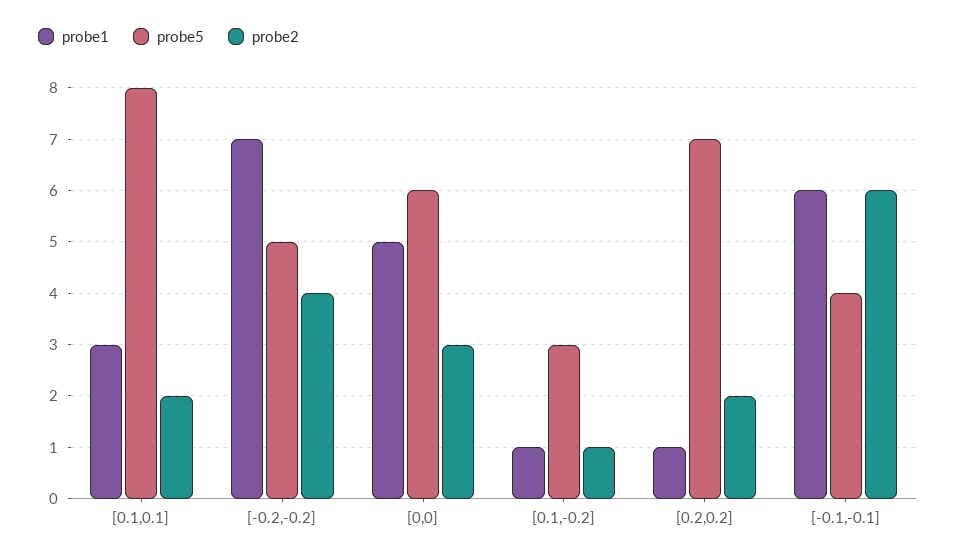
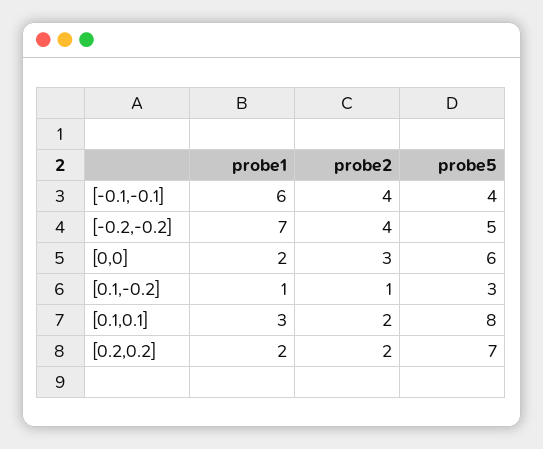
  {
    "probe1": {
      "[0.1,0.1]": 3,
      "[-0.2,-0.2]": 7,
-     "[0,0]": 5,
+     "[0,0]": 2,
      "[0.1,-0.2]": 1,
-     "[0.2,0.2]": 1,
+     "[0.2,0.2]": 2,
      "[-0.1,-0.1]": 6
    },
    "probe5": {
      "[0.1,0.1]": 8,
      "[-0.2,-0.2]": 5,
      "[0,0]": 6,
      "[0.1,-0.2]": 3,
      "[0.2,0.2]": 7,
      "[-0.1,-0.1]": 4
    },
    "probe2": {
      "[0.1,0.1]": 2,
      "[-0.2,-0.2]": 4,
      "[0,0]": 3,
      "[0.1,-0.2]": 1,
      "[0.2,0.2]": 2,
-     "[-0.1,-0.1]": 6
+     "[-0.1,-0.1]": 4
    }
  }

